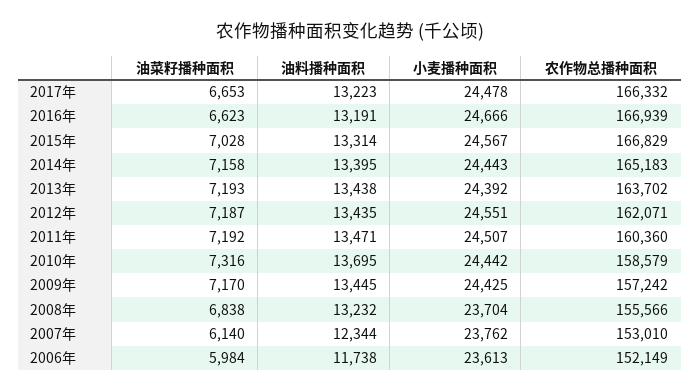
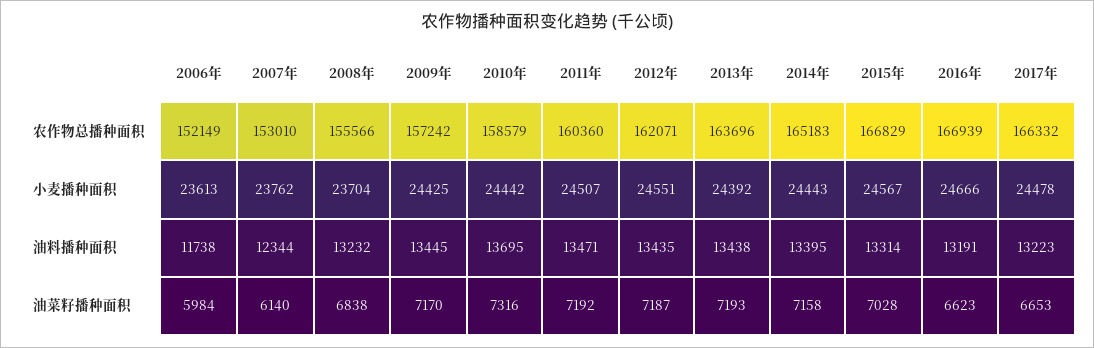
  {
    "油菜籽播种面积": {
      "2017年": 6653,
      "2016年": 6623,
      "2015年": 7028,
      "2014年": 7158,
      "2013年": 7193,
      "2012年": 7187,
      "2011年": 7192,
      "2010年": 7316,
      "2009年": 7170,
      "2008年": 6838,
      "2007年": 6140,
      "2006年": 5984
    },
    "油料播种面积": {
      "2017年": 13223,
      "2016年": 13191,
      "2015年": 13314,
      "2014年": 13395,
      "2013年": 13438,
      "2012年": 13435,
      "2011年": 13471,
      "2010年": 13695,
      "2009年": 13445,
      "2008年": 13232,
      "2007年": 12344,
      "2006年": 11738
    },
    "小麦播种面积": {
      "2017年": 24478,
      "2016年": 24666,
      "2015年": 24567,
      "2014年": 24443,
      "2013年": 24392,
      "2012年": 24551,
      "2011年": 24507,
      "2010年": 24442,
      "2009年": 24425,
      "2008年": 23704,
      "2007年": 23762,
      "2006年": 23613
    },
    "农作物总播种面积": {
      "2017年": 166332,
      "2016年": 166939,
      "2015年": 166829,
      "2014年": 165183,
-     "2013年": 163702,
+     "2013年": 163696,
      "2012年": 162071,
      "2011年": 160360,
      "2010年": 158579,
      "2009年": 157242,
      "2008年": 155566,
      "2007年": 153010,
      "2006年": 152149
    }
  }

